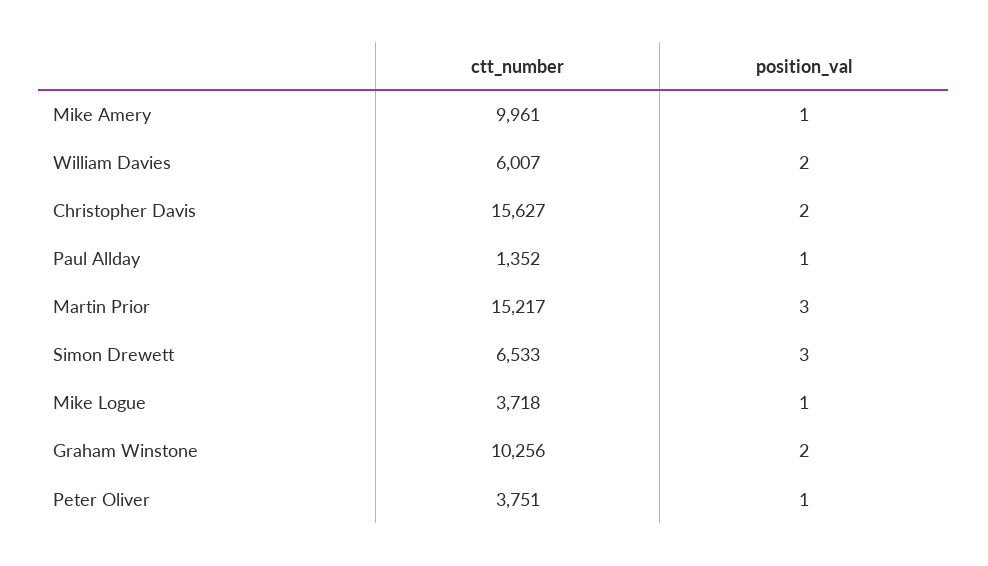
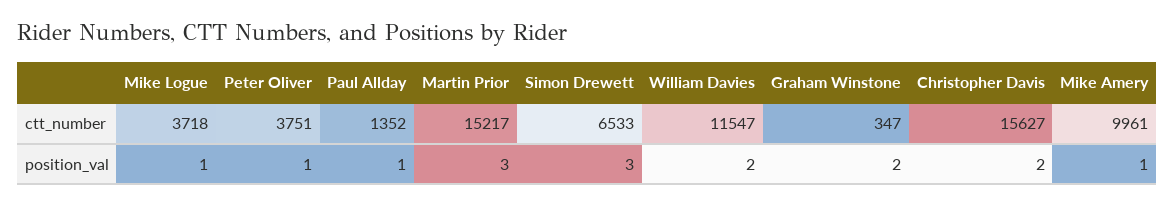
  {
    "ctt_number": {
      "Mike Amery": 9961,
-     "William Davies": 6007,
+     "William Davies": 11547,
      "Christopher Davis": 15627,
      "Paul Allday": 1352,
      "Martin Prior": 15217,
      "Simon Drewett": 6533,
      "Mike Logue": 3718,
-     "Graham Winstone": 10256,
+     "Graham Winstone": 347,
      "Peter Oliver": 3751
    },
    "position_val": {
      "Mike Amery": 1,
      "William Davies": 2,
      "Christopher Davis": 2,
      "Paul Allday": 1,
      "Martin Prior": 3,
      "Simon Drewett": 3,
      "Mike Logue": 1,
      "Graham Winstone": 2,
      "Peter Oliver": 1
    }
  }

